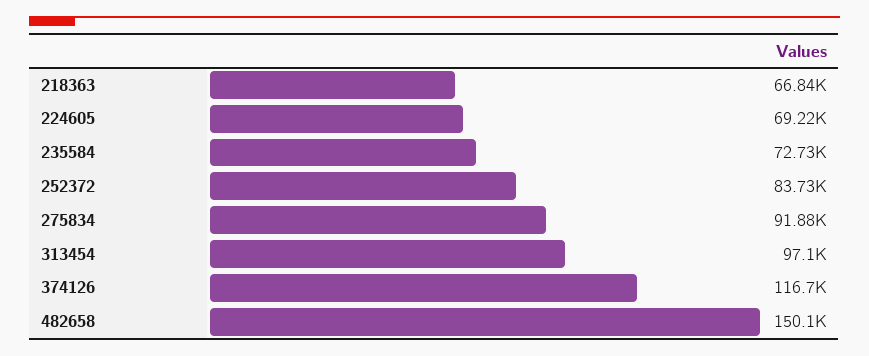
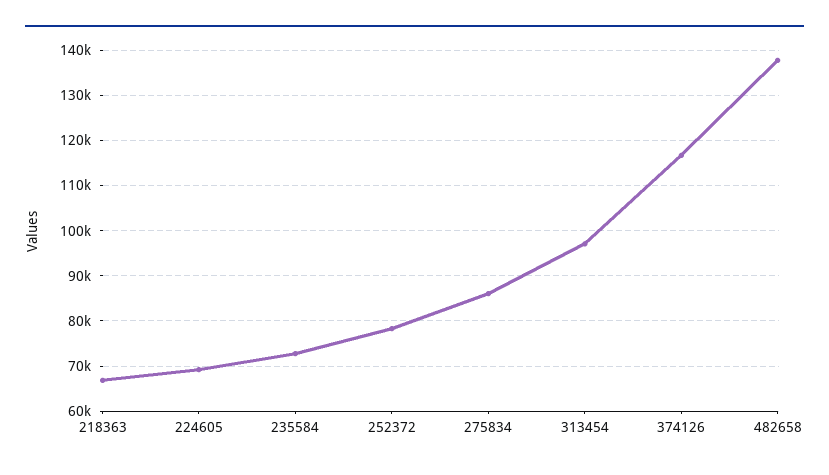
  {
    "218363": 66840,
    "224605": 69220,
    "235584": 72730,
-   "252372": 83730,
+   "252372": 78000,
-   "275834": 91880,
+   "275834": 86000,
    "313454": 97100,
    "374126": 116700,
-   "482658": 150100
+   "482658": 138000
  }

